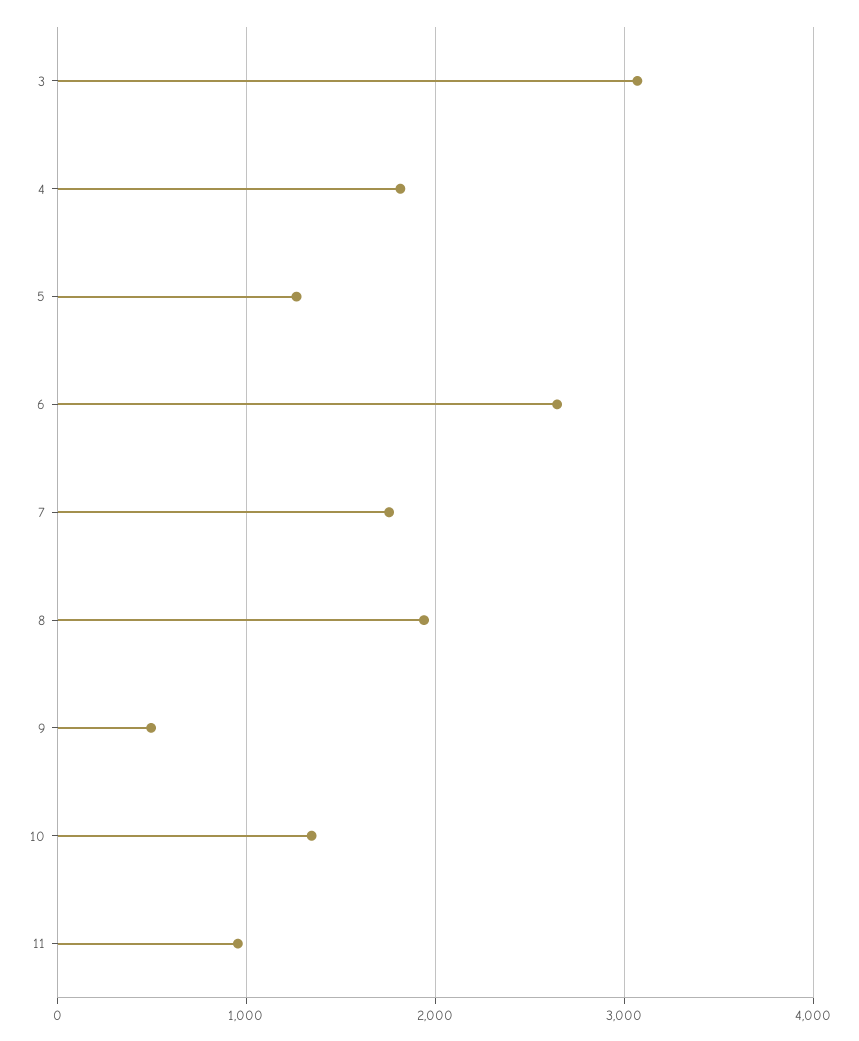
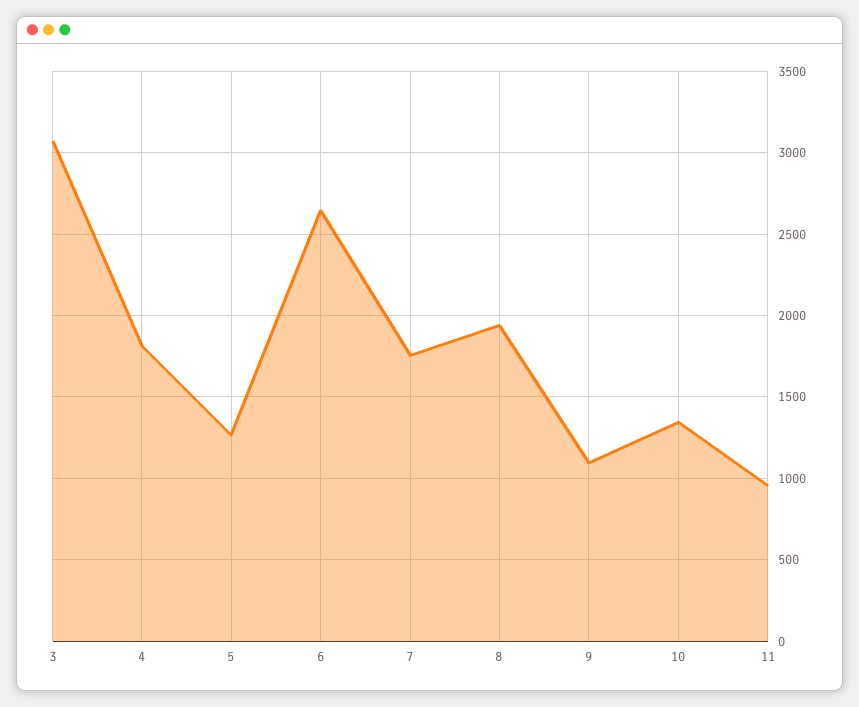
  {
    "3": 3050,
    "4": 1800,
    "5": 1250,
    "6": 2650,
    "7": 1750,
    "8": 1950,
-   "9": 500,
+   "9": 1100,
    "10": 1350,
    "11": 950
  }

